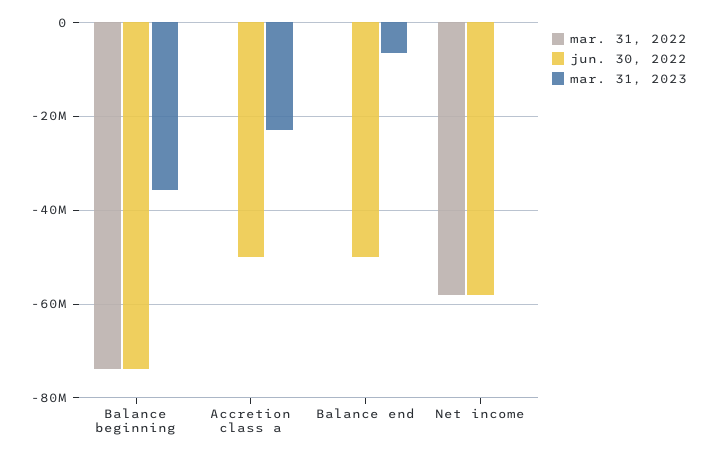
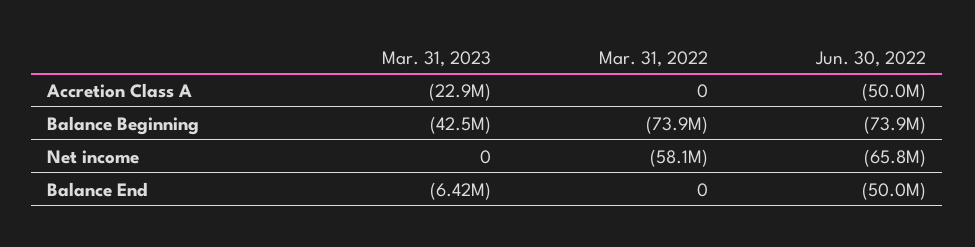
  {
    "mar. 31, 2022": {
      "Balance beginning": -73900000,
      "Accretion class a": 0,
      "Balance end": 0,
      "Net income": -58100000
    },
    "jun. 30, 2022": {
      "Balance beginning": -73900000,
      "Accretion class a": -50000000,
      "Balance end": -50000000,
-     "Net income": -58000000
+     "Net income": -65800000
    },
    "mar. 31, 2023": {
-     "Balance beginning": -36000000,
+     "Balance beginning": -42500000,
      "Accretion class a": -22900000,
      "Balance end": -6420000,
      "Net income": 0
    }
  }

